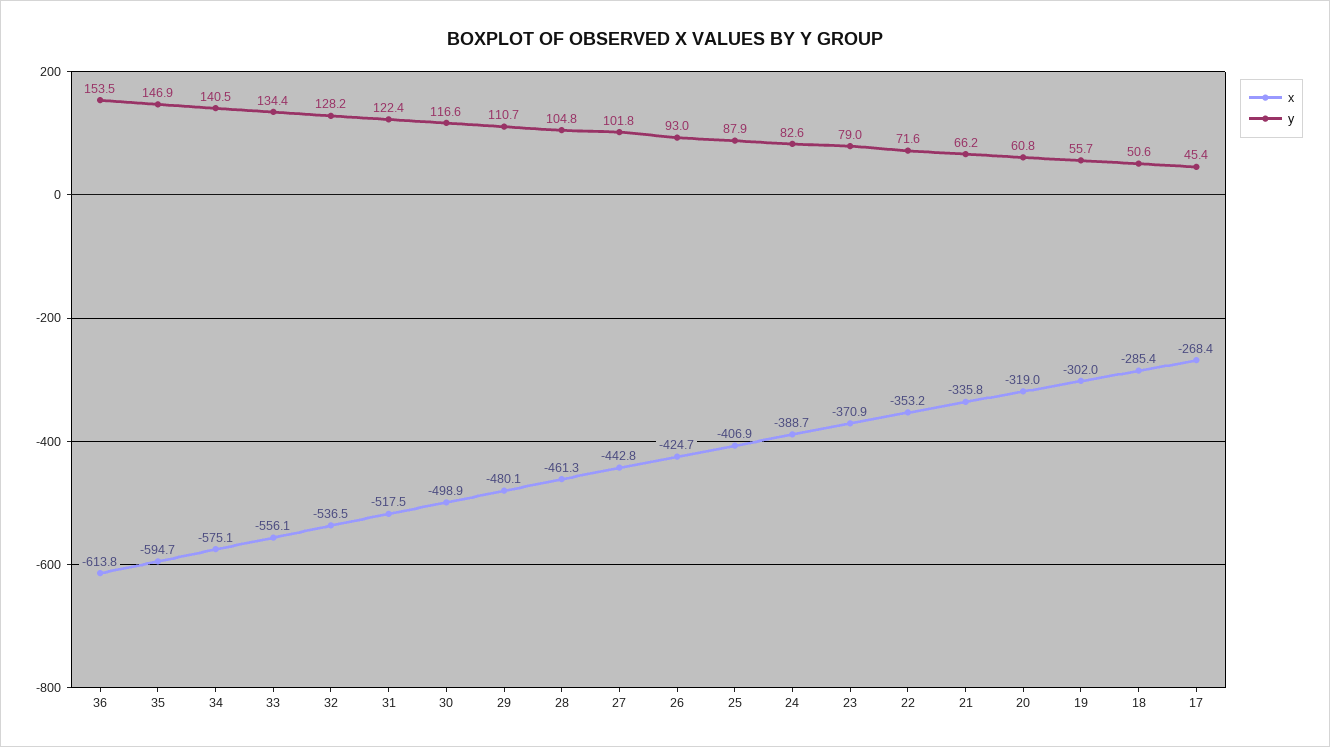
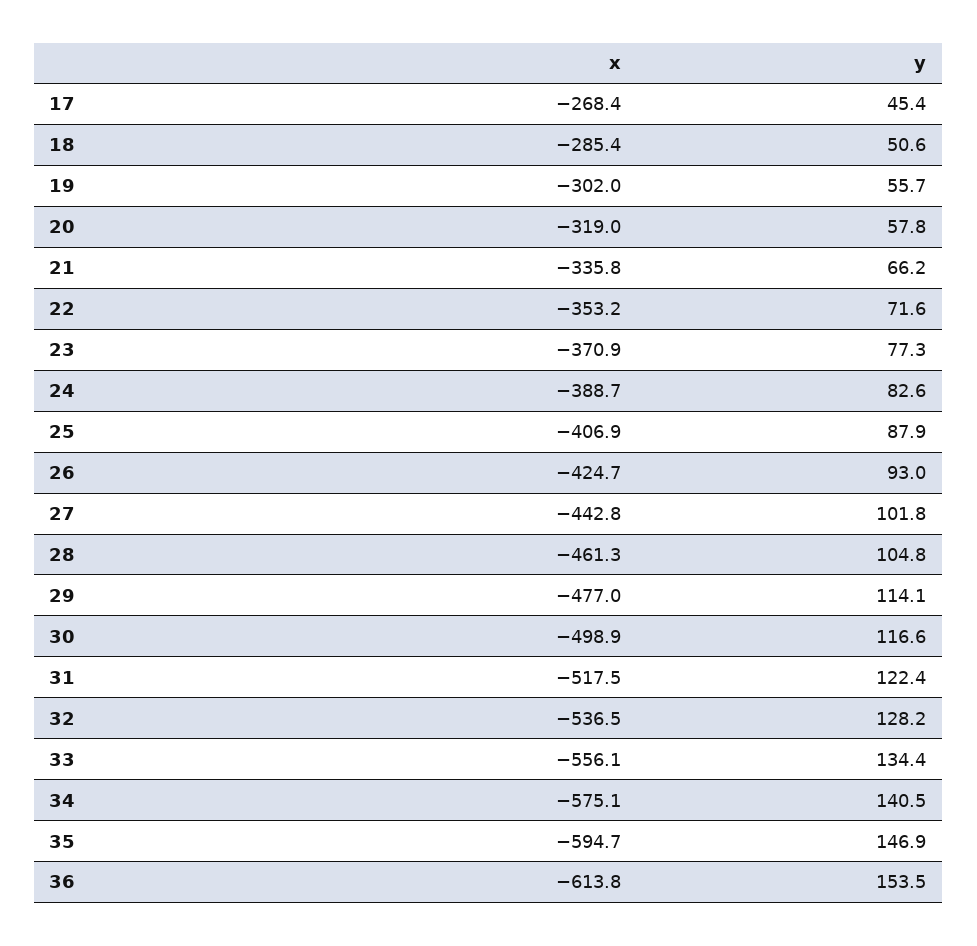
  {
    "x": {
      "36": -613.8,
      "35": -594.7,
      "34": -575.1,
      "33": -556.1,
      "32": -536.5,
      "31": -517.5,
      "30": -498.9,
-     "29": -480.1,
+     "29": -477,
      "28": -461.3,
      "27": -442.8,
      "26": -424.7,
      "25": -406.9,
      "24": -388.7,
      "23": -370.9,
      "22": -353.2,
      "21": -335.8,
      "20": -319,
      "19": -302,
      "18": -285.4,
      "17": -268.4
    },
    "y": {
      "36": 153.5,
      "35": 146.9,
      "34": 140.5,
      "33": 134.4,
      "32": 128.2,
      "31": 122.4,
      "30": 116.6,
-     "29": 110.7,
+     "29": 114.1,
      "28": 104.8,
      "27": 101.8,
      "26": 93,
      "25": 87.9,
      "24": 82.6,
-     "23": 79,
+     "23": 77.3,
      "22": 71.6,
      "21": 66.2,
-     "20": 60.8,
+     "20": 57.8,
      "19": 55.7,
      "18": 50.6,
      "17": 45.4
    }
  }

